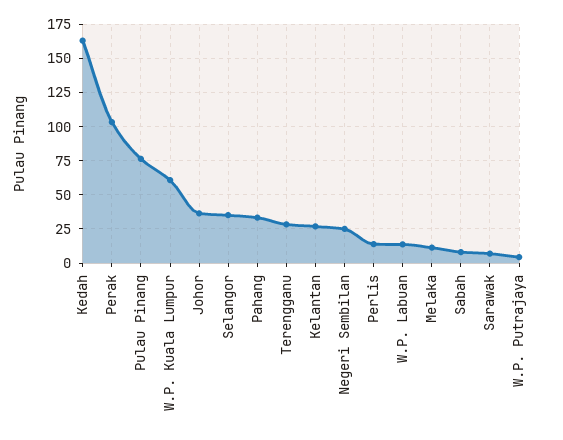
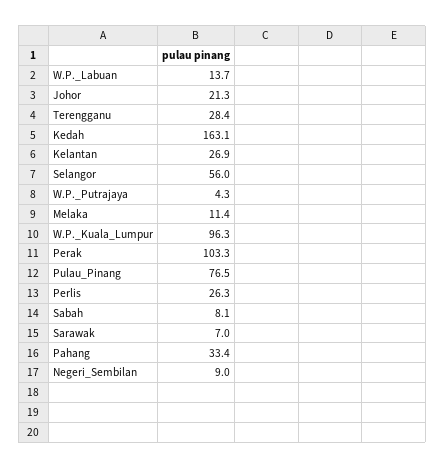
  {
    "Kedah": 163.1,
    "Perak": 103.3,
    "Pulau Pinang": 76.5,
-   "W.P. Kuala Lumpur": 60,
+   "W.P. Kuala Lumpur": 96.3,
-   "Johor": 35,
+   "Johor": 21.3,
-   "Selangor": 35,
+   "Selangor": 56,
    "Pahang": 33.4,
    "Terengganu": 28.4,
    "Kelantan": 26.9,
-   "Negeri Sembilan": 25,
+   "Negeri Sembilan": 9,
-   "Perlis": 15,
+   "Perlis": 26.3,
    "W.P. Labuan": 13.7,
    "Melaka": 11.4,
    "Sabah": 8.1,
    "Sarawak": 7,
    "W.P. Putrajaya": 4.3
  }

